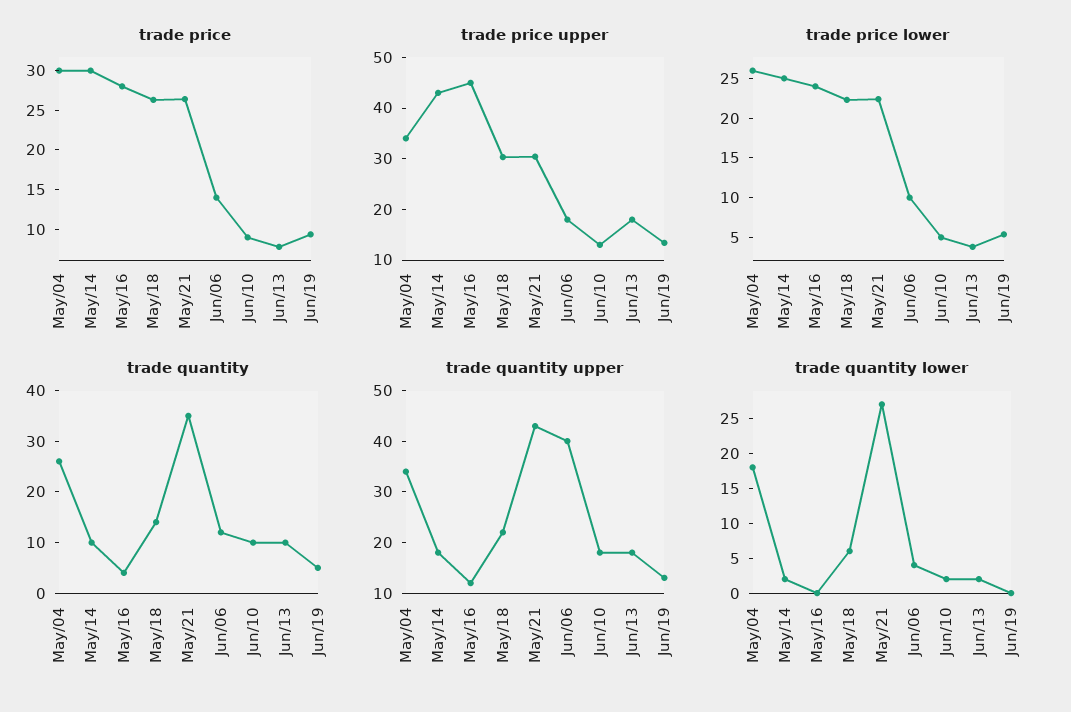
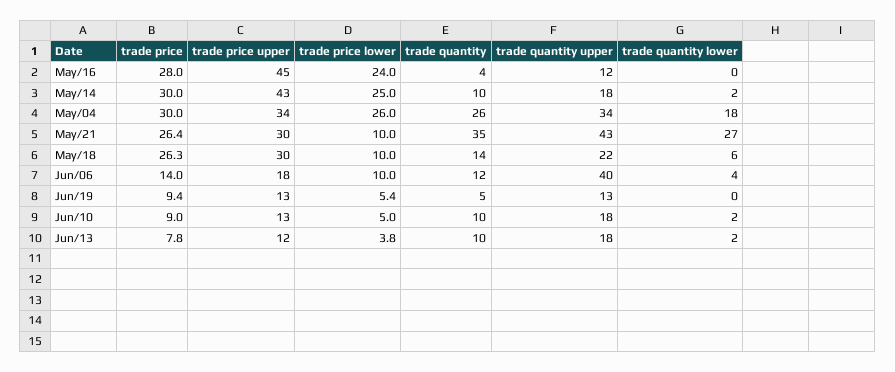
  {
    "trade price": {
      "May/04": 30,
      "May/14": 30,
      "May/16": 28,
      "May/18": 26.3,
      "May/21": 26.4,
      "Jun/06": 14,
      "Jun/10": 9,
      "Jun/13": 7.8,
      "Jun/19": 9.4
    },
    "trade price upper": {
      "May/04": 34,
      "May/14": 43,
      "May/16": 45,
      "May/18": 30,
      "May/21": 30,
      "Jun/06": 18,
      "Jun/10": 13,
-     "Jun/13": 18,
+     "Jun/13": 12,
      "Jun/19": 13
    },
    "trade price lower": {
      "May/04": 26,
      "May/14": 25,
      "May/16": 24,
-     "May/18": 22.5,
+     "May/18": 10,
-     "May/21": 22.5,
+     "May/21": 10,
      "Jun/06": 10,
      "Jun/10": 5,
      "Jun/13": 3.8,
      "Jun/19": 5.4
    },
    "trade quantity": {
      "May/04": 26,
      "May/14": 10,
      "May/16": 4,
      "May/18": 14,
      "May/21": 35,
      "Jun/06": 12,
      "Jun/10": 10,
      "Jun/13": 10,
      "Jun/19": 5
    },
    "trade quantity upper": {
      "May/04": 34,
      "May/14": 18,
      "May/16": 12,
      "May/18": 22,
      "May/21": 43,
      "Jun/06": 40,
      "Jun/10": 18,
      "Jun/13": 18,
      "Jun/19": 13
    },
    "trade quantity lower": {
      "May/04": 18,
      "May/14": 2,
      "May/16": 0,
      "May/18": 6,
      "May/21": 27,
      "Jun/06": 4,
      "Jun/10": 2,
      "Jun/13": 2,
      "Jun/19": 0
    }
  }

